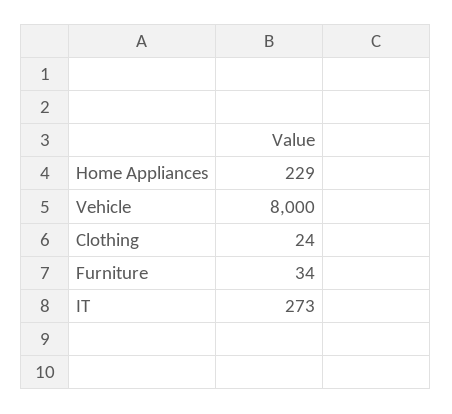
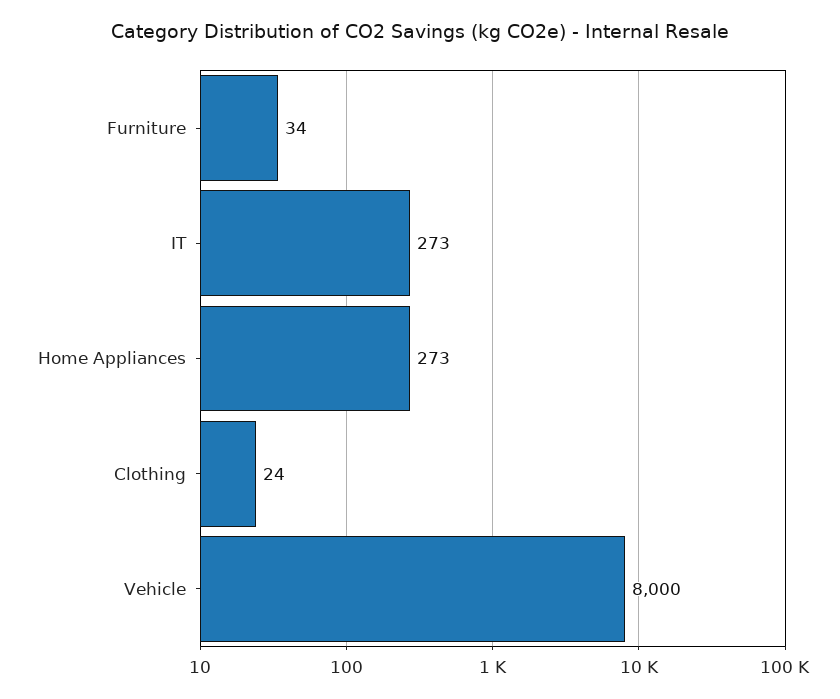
  {
-   "Home Appliances": 229,
+   "Home Appliances": 273,
    "Vehicle": 8000,
    "Clothing": 24,
    "Furniture": 34,
    "IT": 273
  }

